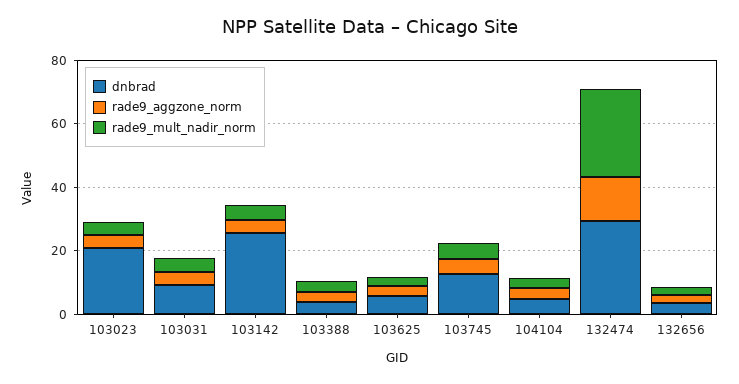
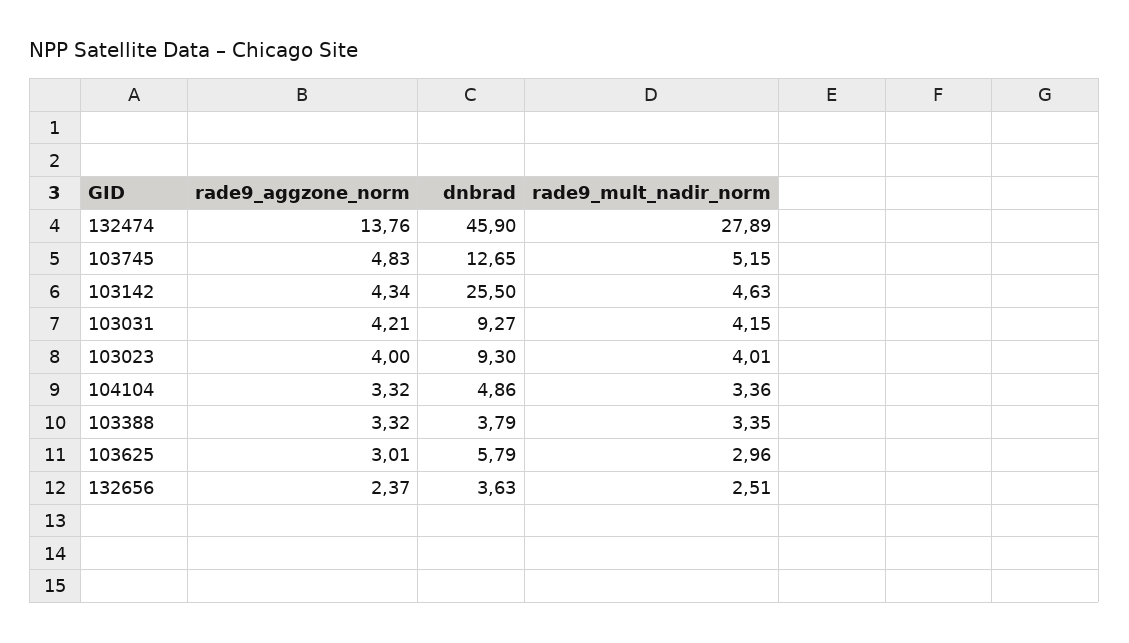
  {
    "dnbrad": {
-     "103023": 20,
+     "103023": 9.3,
      "103031": 9.27,
      "103142": 25.5,
      "103388": 3.79,
      "103625": 5.79,
      "103745": 12.65,
      "104104": 4.86,
-     "132474": 30,
+     "132474": 45.9,
      "132656": 3.63
    },
    "rade9_aggzone_norm": {
      "103023": 4,
      "103031": 4.21,
      "103142": 4.34,
      "103388": 3.32,
      "103625": 3.01,
      "103745": 4.83,
      "104104": 3.32,
      "132474": 13.76,
      "132656": 2.37
    },
    "rade9_mult_nadir_norm": {
      "103023": 4.01,
      "103031": 4.15,
      "103142": 4.63,
      "103388": 3.35,
      "103625": 2.96,
      "103745": 5.15,
      "104104": 3.36,
      "132474": 27.89,
      "132656": 2.51
    }
  }

